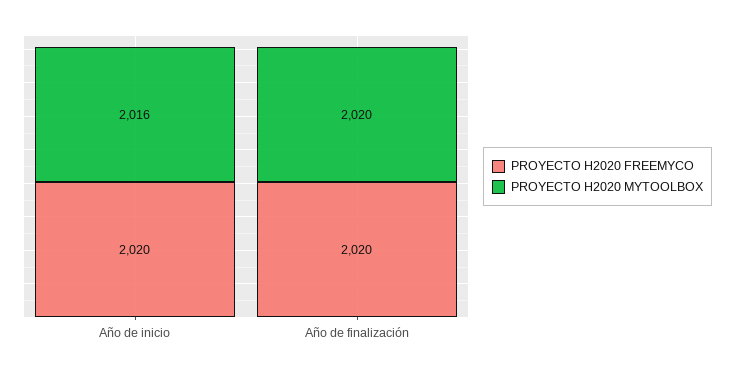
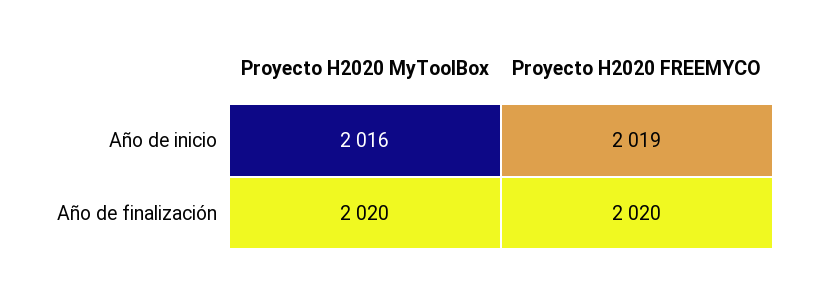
  {
    "PROYECTO H2020 FREEMYCO": {
-     "Año de inicio": 2020,
+     "Año de inicio": 2019,
      "Año de finalización": 2020
    },
    "PROYECTO H2020 MYTOOLBOX": {
      "Año de inicio": 2016,
      "Año de finalización": 2020
    }
  }

